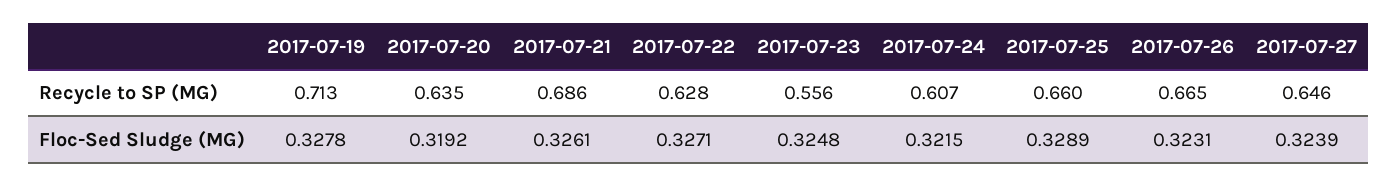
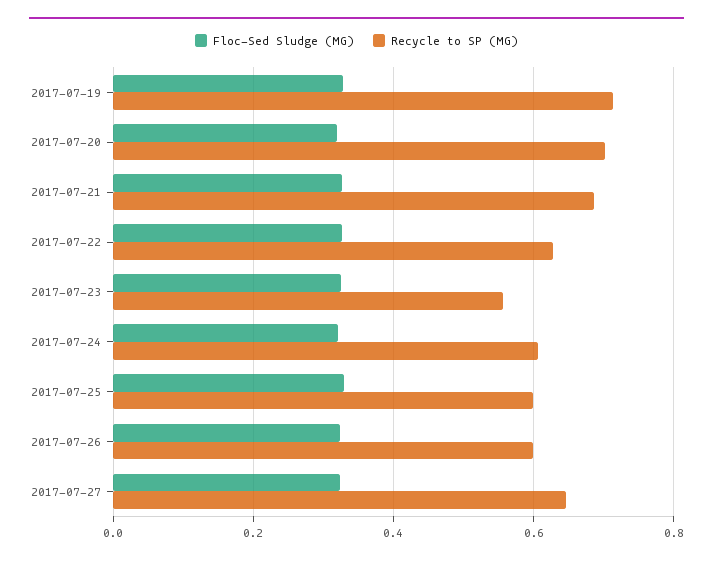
  {
    "Recycle to SP (MG)": {
      "2017-07-19": 0.713,
-     "2017-07-20": 0.635,
+     "2017-07-20": 0.7,
      "2017-07-21": 0.686,
      "2017-07-22": 0.628,
      "2017-07-23": 0.556,
      "2017-07-24": 0.607,
-     "2017-07-25": 0.66,
+     "2017-07-25": 0.6,
-     "2017-07-26": 0.665,
+     "2017-07-26": 0.6,
      "2017-07-27": 0.646
    },
    "Floc-Sed Sludge (MG)": {
      "2017-07-19": 0.3278,
      "2017-07-20": 0.3192,
      "2017-07-21": 0.3261,
      "2017-07-22": 0.3271,
      "2017-07-23": 0.3248,
      "2017-07-24": 0.3215,
      "2017-07-25": 0.3289,
      "2017-07-26": 0.3231,
      "2017-07-27": 0.3239
    }
  }

